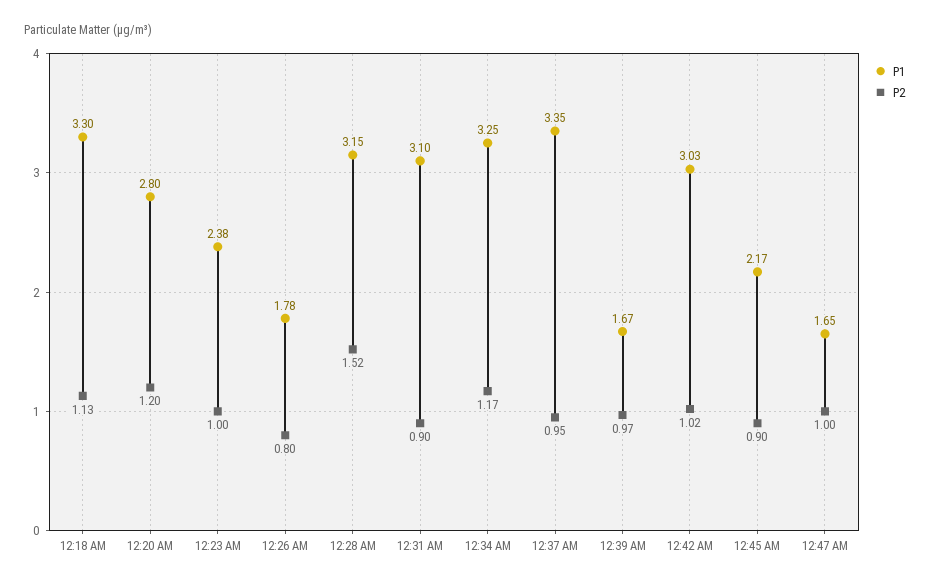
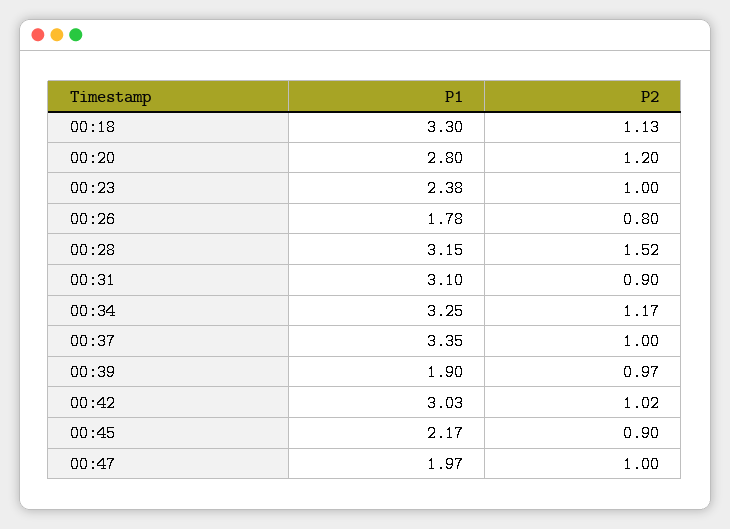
  {
    "P1": {
      "12:18 AM": 3.3,
      "12:20 AM": 2.8,
      "12:23 AM": 2.38,
      "12:26 AM": 1.78,
      "12:28 AM": 3.15,
      "12:31 AM": 3.1,
      "12:34 AM": 3.25,
      "12:37 AM": 3.35,
-     "12:39 AM": 1.67,
+     "12:39 AM": 1.9,
      "12:42 AM": 3.03,
      "12:45 AM": 2.17,
-     "12:47 AM": 1.65
+     "12:47 AM": 1.97
    },
    "P2": {
      "12:18 AM": 1.13,
      "12:20 AM": 1.2,
      "12:23 AM": 1,
      "12:26 AM": 0.8,
      "12:28 AM": 1.52,
      "12:31 AM": 0.9,
      "12:34 AM": 1.17,
-     "12:37 AM": 0.95,
+     "12:37 AM": 1,
      "12:39 AM": 0.97,
      "12:42 AM": 1.02,
      "12:45 AM": 0.9,
      "12:47 AM": 1
    }
  }

